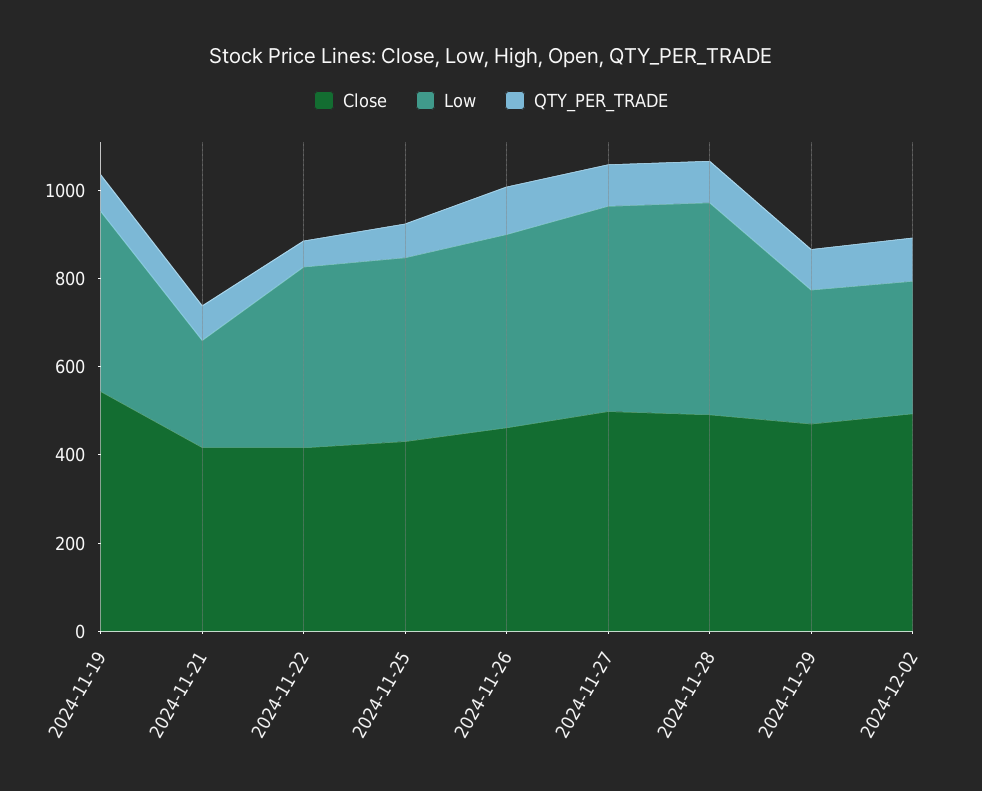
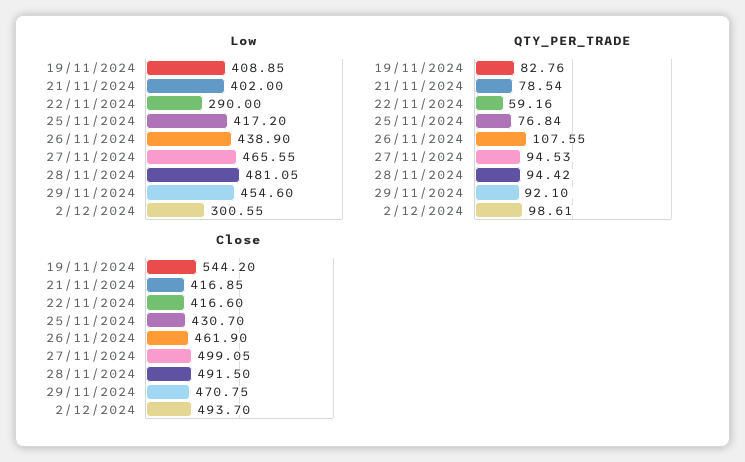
  {
    "Close": {
      "2024-11-19": 544.2,
      "2024-11-21": 416.85,
      "2024-11-22": 416.6,
      "2024-11-25": 430.7,
      "2024-11-26": 461.9,
      "2024-11-27": 499.05,
      "2024-11-28": 491.5,
      "2024-11-29": 470.75,
      "2024-12-02": 493.7
    },
    "Low": {
      "2024-11-19": 408.85,
-     "2024-11-21": 250,
+     "2024-11-21": 402,
-     "2024-11-22": 400,
+     "2024-11-22": 290,
      "2024-11-25": 417.2,
      "2024-11-26": 438.9,
      "2024-11-27": 465.55,
      "2024-11-28": 481.05,
-     "2024-11-29": 300,
+     "2024-11-29": 454.6,
      "2024-12-02": 300.55
    },
    "QTY_PER_TRADE": {
      "2024-11-19": 82.76,
      "2024-11-21": 78.54,
      "2024-11-22": 59.16,
      "2024-11-25": 76.84,
      "2024-11-26": 107.55,
      "2024-11-27": 94.53,
      "2024-11-28": 94.42,
      "2024-11-29": 92.1,
      "2024-12-02": 98.61
    }
  }

